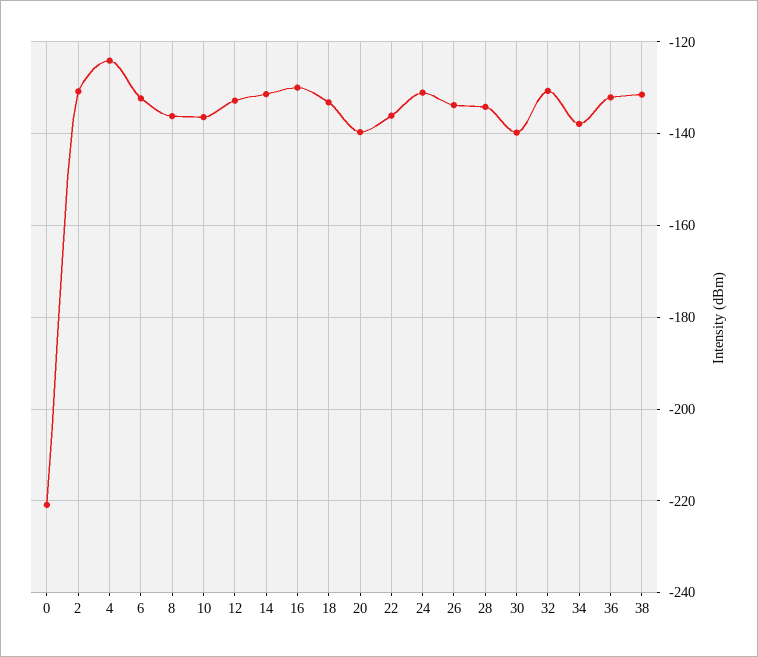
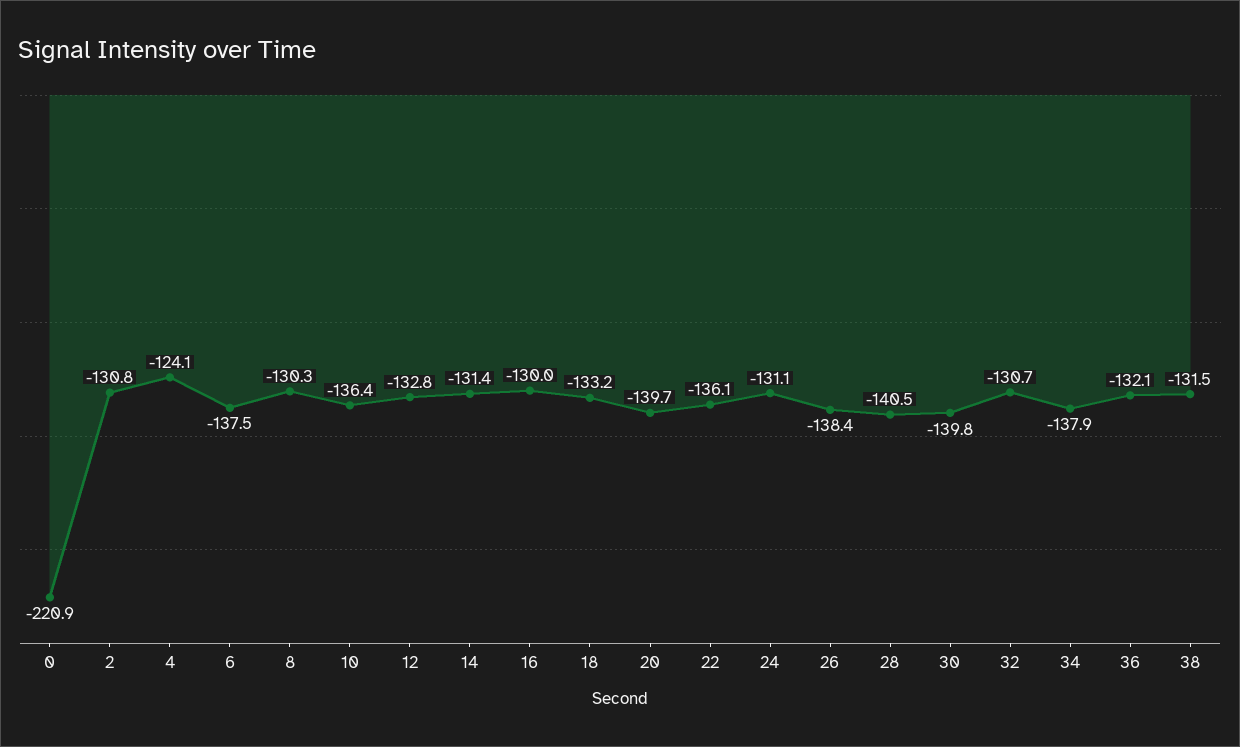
  {
    "0": -220.9,
    "2": -130.8,
    "4": -124.1,
-   "6": -132,
+   "6": -137.5,
-   "8": -136,
+   "8": -130.3,
    "10": -136.4,
    "12": -132.8,
    "14": -131.4,
    "16": -130,
    "18": -133.2,
    "20": -139.7,
    "22": -136.1,
    "24": -131.1,
-   "26": -134,
+   "26": -138.4,
-   "28": -134,
+   "28": -140.5,
    "30": -139.8,
    "32": -130.7,
    "34": -137.9,
    "36": -132.1,
    "38": -131.5
  }

